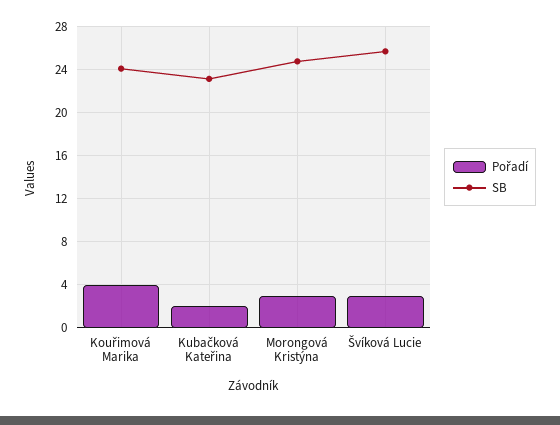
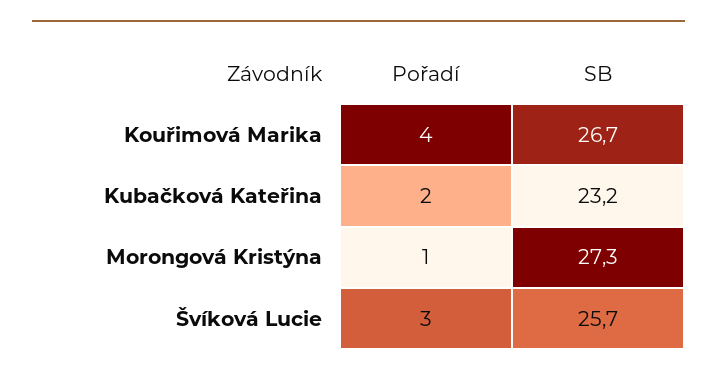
  {
    "Pořadí": {
      "Kouřimová Marika": 4,
      "Kubačková Kateřina": 2,
-     "Morongová Kristýna": 3,
+     "Morongová Kristýna": 1,
      "Švíková Lucie": 3
    },
    "SB": {
-     "Kouřimová Marika": 24,
+     "Kouřimová Marika": 26.7,
      "Kubačková Kateřina": 23.2,
-     "Morongová Kristýna": 25,
+     "Morongová Kristýna": 27.3,
      "Švíková Lucie": 25.7
    }
  }

